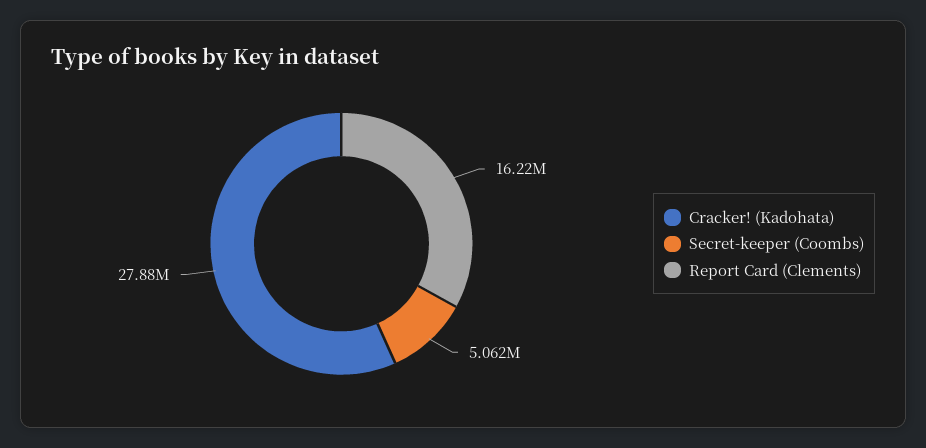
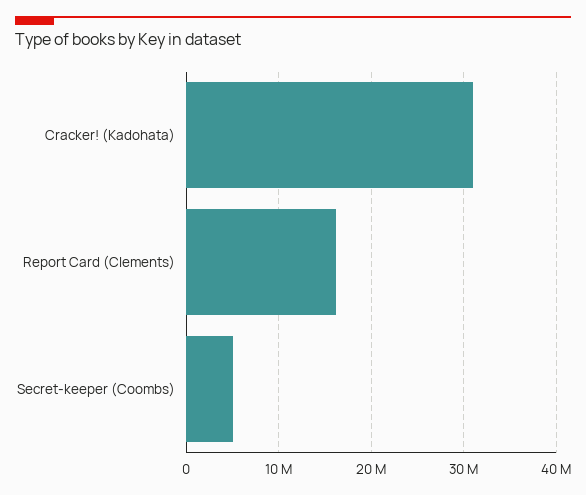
  {
-   "Cracker! (Kadohata)": 27880000,
+   "Cracker! (Kadohata)": 31000000,
    "Secret-keeper (Coombs)": 5062000,
    "Report Card (Clements)": 16220000
  }

